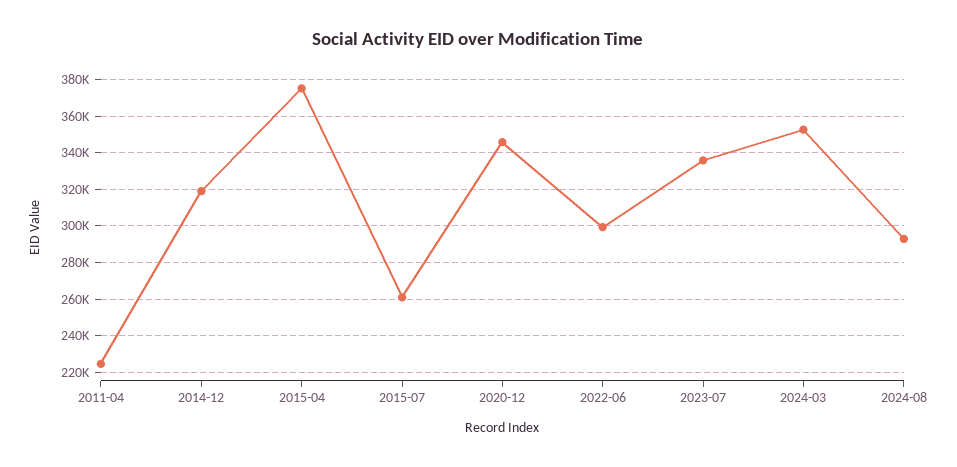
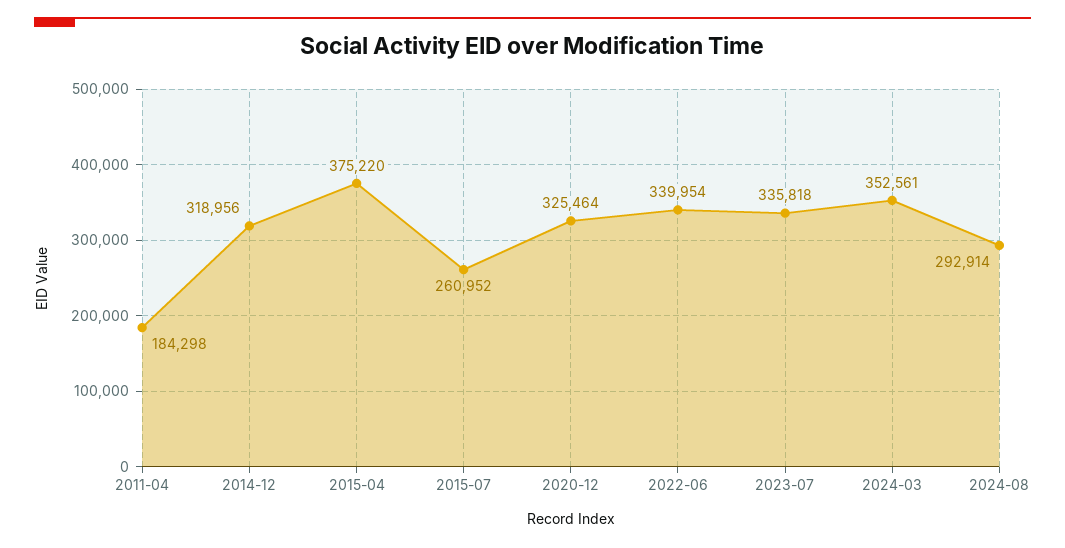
  {
-   "2011-04": 225000,
+   "2011-04": 184298,
    "2014-12": 318956,
    "2015-04": 375220,
    "2015-07": 260952,
-   "2020-12": 345000,
+   "2020-12": 325464,
-   "2022-06": 300000,
+   "2022-06": 339954,
    "2023-07": 335818,
    "2024-03": 352561,
    "2024-08": 292914
  }

